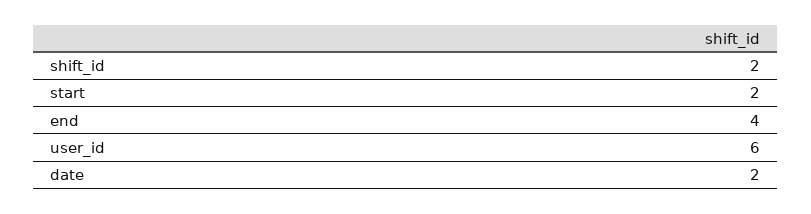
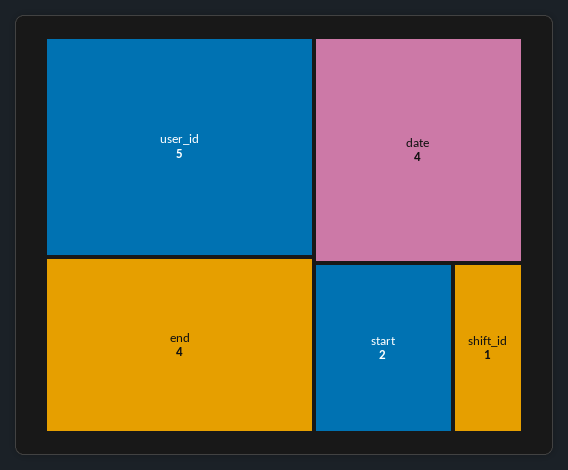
  {
-   "shift_id": 2,
+   "shift_id": 1,
    "start": 2,
    "end": 4,
-   "user_id": 6,
+   "user_id": 5,
-   "date": 2
+   "date": 4
  }

